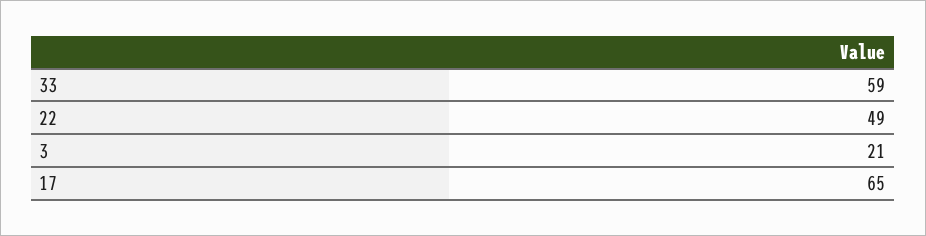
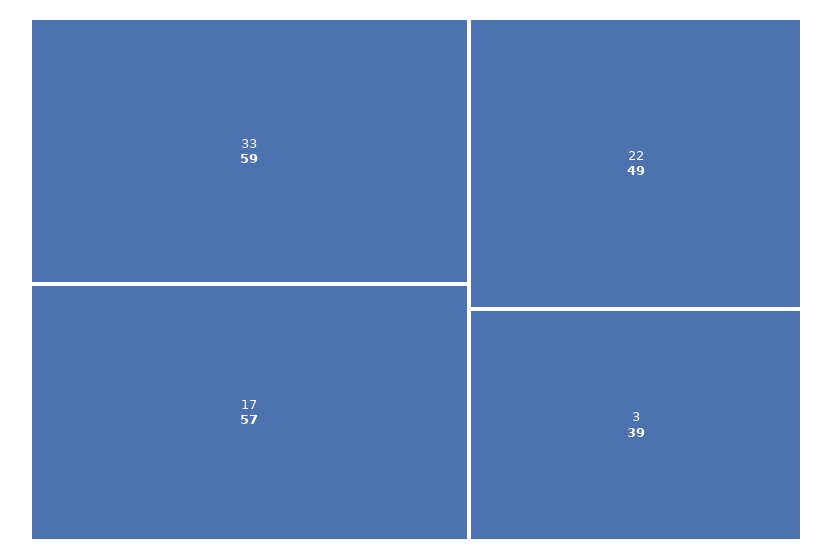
  {
    "33": 59,
    "22": 49,
-   "3": 21,
+   "3": 39,
-   "17": 65
+   "17": 57
  }

